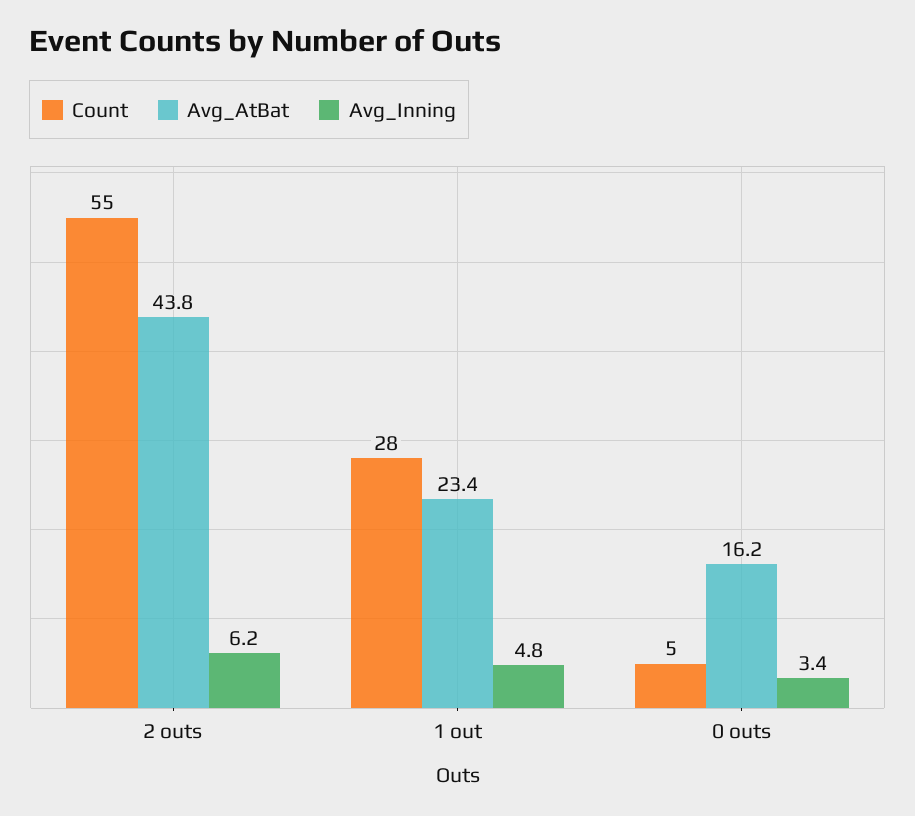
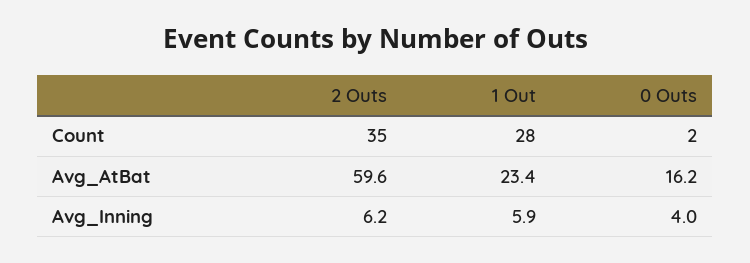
  {
    "Count": {
-     "2 outs": 55,
+     "2 outs": 35,
      "1 out": 28,
-     "0 outs": 5
+     "0 outs": 2
    },
    "Avg_AtBat": {
-     "2 outs": 43.8,
+     "2 outs": 59.6,
      "1 out": 23.4,
      "0 outs": 16.2
    },
    "Avg_Inning": {
      "2 outs": 6.2,
-     "1 out": 4.8,
+     "1 out": 5.9,
-     "0 outs": 3.4
+     "0 outs": 4
    }
  }

